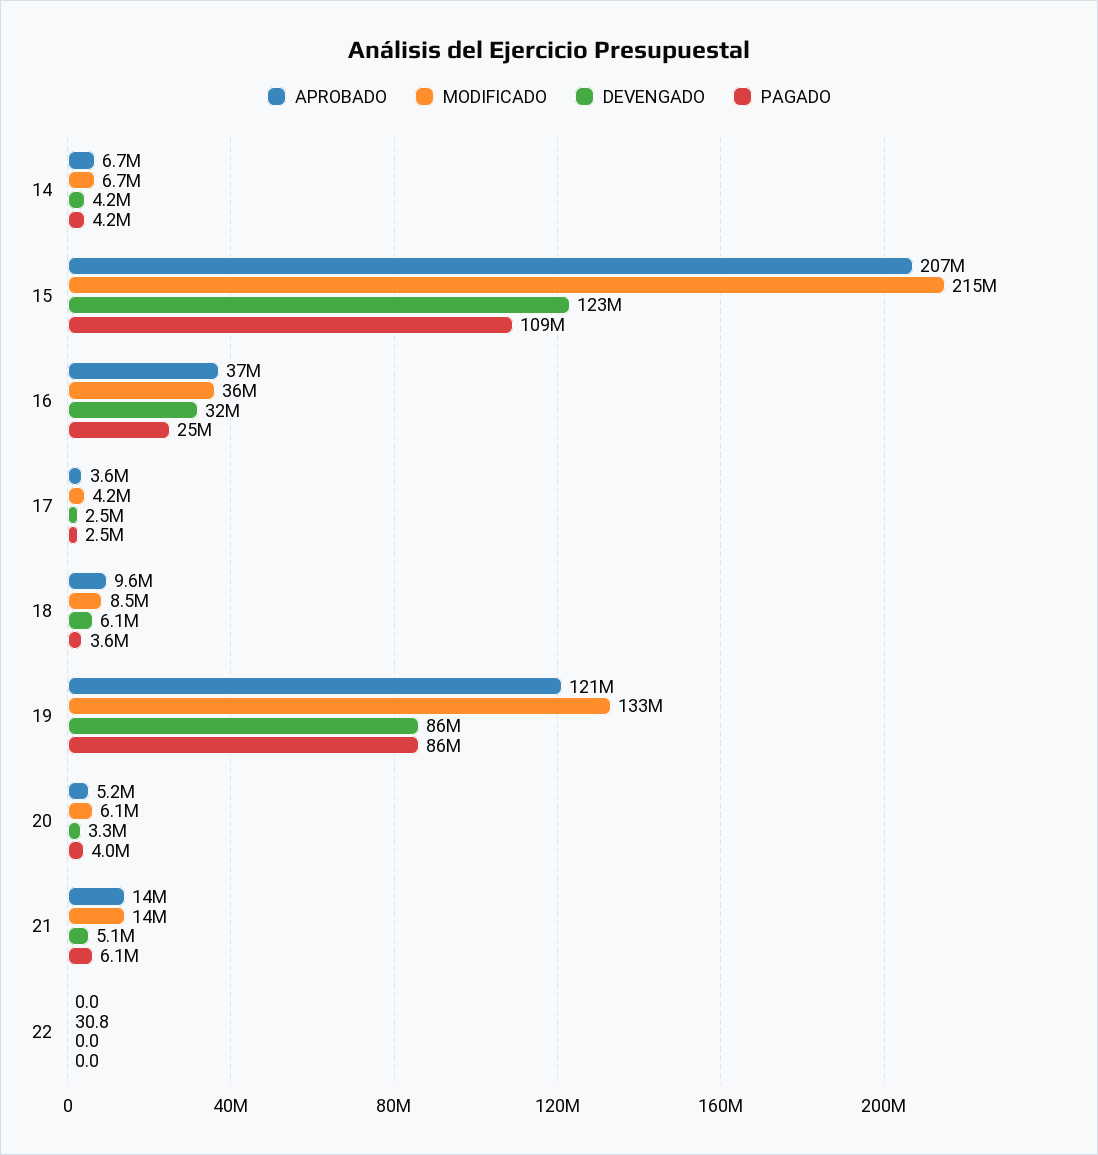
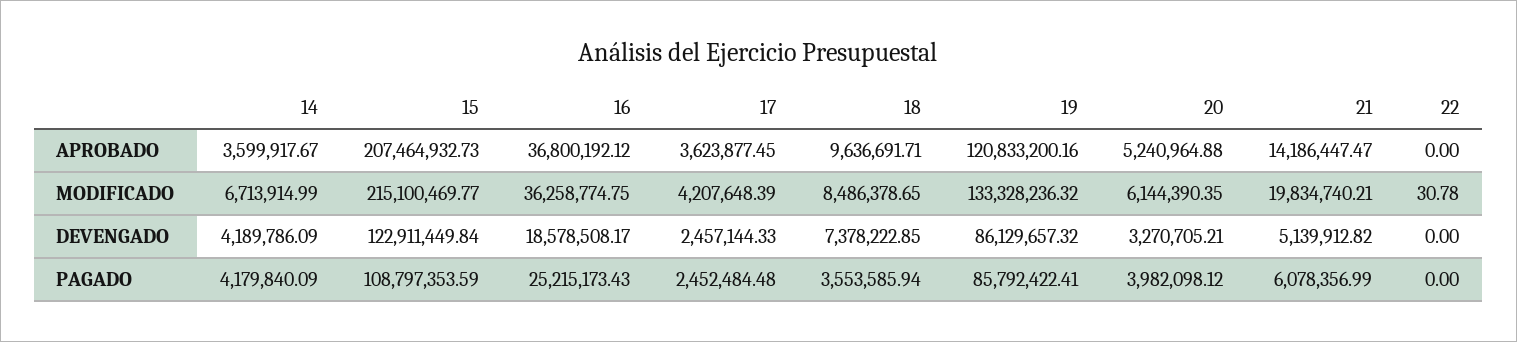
  {
    "APROBADO": {
-     "14": 6700000,
+     "14": 3599917.67,
      "15": 207464932.73,
      "16": 36800192.12,
      "17": 3623877.45,
      "18": 9636691.71,
      "19": 120833200.16,
      "20": 5240964.88,
      "21": 14186447.47,
      "22": 0
    },
    "MODIFICADO": {
      "14": 6713914.99,
      "15": 215100469.77,
      "16": 36258774.75,
      "17": 4207648.39,
      "18": 8486378.65,
      "19": 133328236.32,
      "20": 6144390.35,
-     "21": 14000000,
+     "21": 19834740.21,
      "22": 30.78
    },
    "DEVENGADO": {
      "14": 4189786.09,
      "15": 122911449.84,
-     "16": 32000000,
+     "16": 18578508.17,
      "17": 2457144.33,
-     "18": 6100000,
+     "18": 7378222.85,
      "19": 86129657.32,
      "20": 3270705.21,
      "21": 5139912.82,
      "22": 0
    },
    "PAGADO": {
      "14": 4179840.09,
      "15": 108797353.59,
      "16": 25215173.43,
      "17": 2452484.48,
      "18": 3553585.94,
      "19": 85792422.41,
      "20": 3982098.12,
      "21": 6078356.99,
      "22": 0
    }
  }

